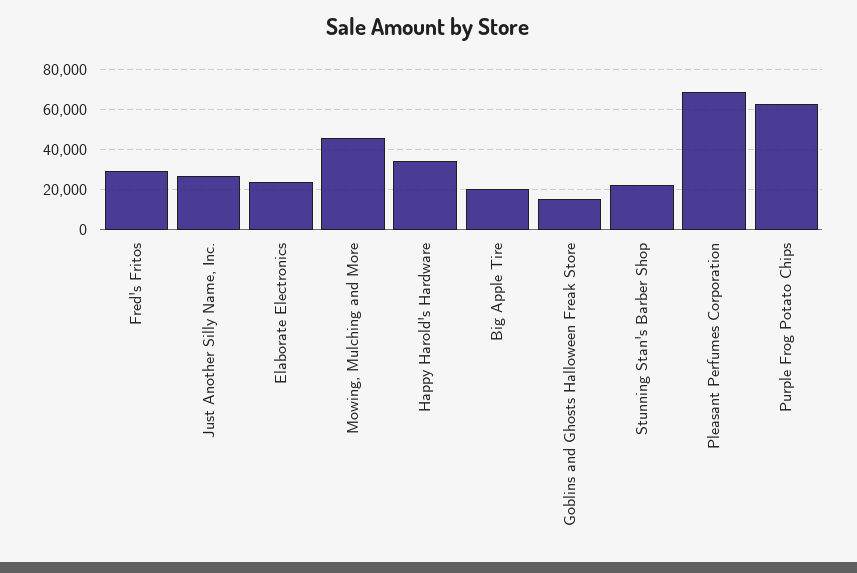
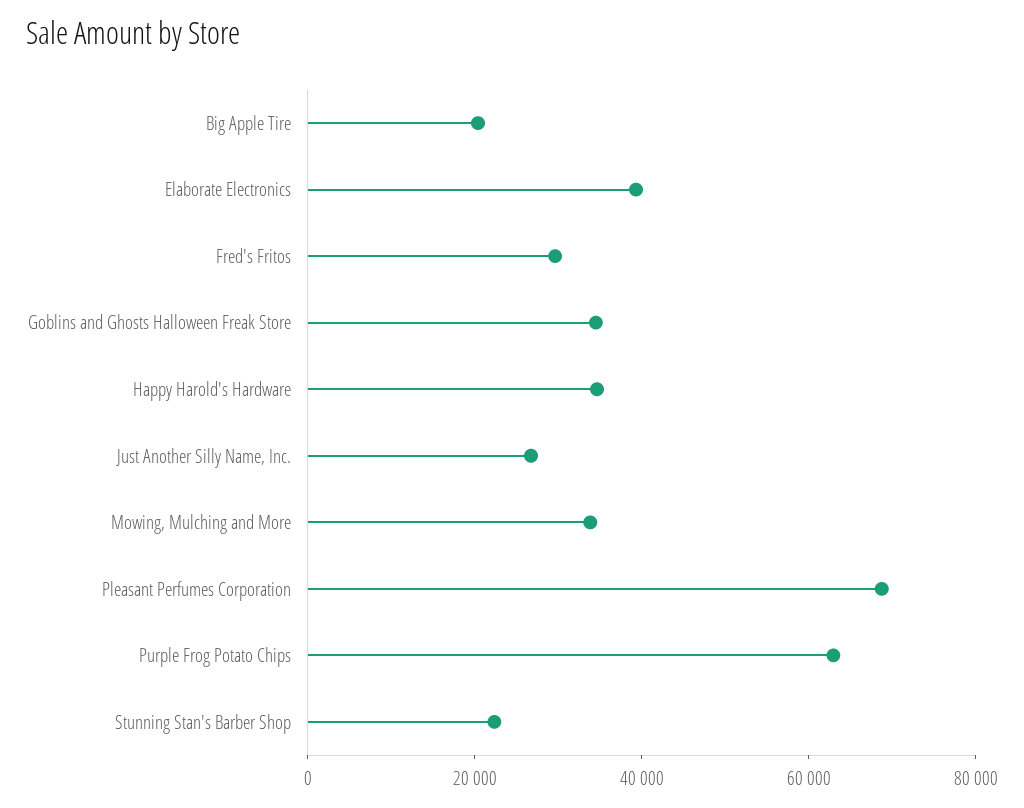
  {
    "Fred's Fritos": 30000,
    "Just Another Silly Name, Inc.": 25000,
-   "Elaborate Electronics": 25000,
+   "Elaborate Electronics": 40000,
-   "Mowing, Mulching and More": 45000,
+   "Mowing, Mulching and More": 35000,
    "Happy Harold's Hardware": 35000,
    "Big Apple Tire": 20000,
-   "Goblins and Ghosts Halloween Freak Store": 15000,
+   "Goblins and Ghosts Halloween Freak Store": 35000,
    "Stunning Stan's Barber Shop": 20000,
    "Pleasant Perfumes Corporation": 70000,
    "Purple Frog Potato Chips": 65000
  }

